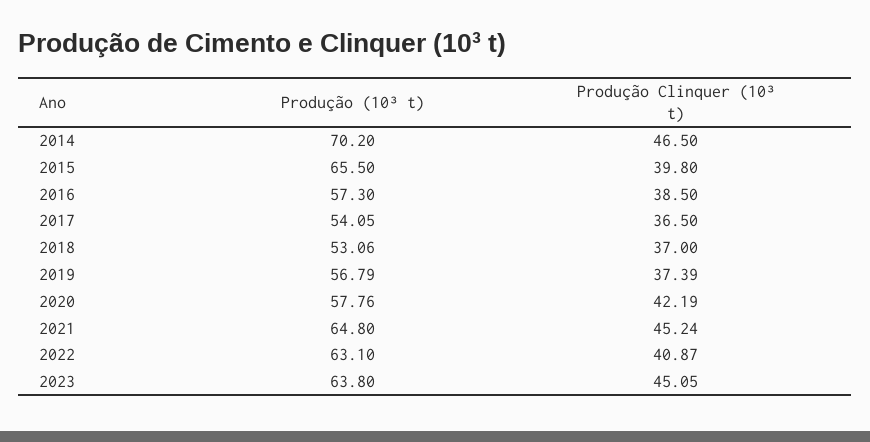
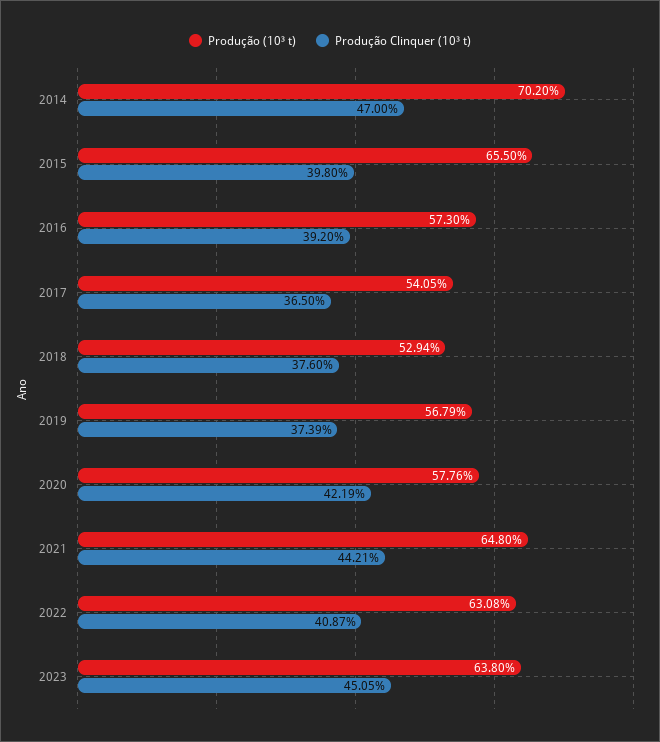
  {
    "Produção (10³ t)": {
      "2014": 70.2,
      "2015": 65.5,
      "2016": 57.3,
      "2017": 54.05,
-     "2018": 53.06,
+     "2018": 52.94,
      "2019": 56.79,
      "2020": 57.76,
      "2021": 64.8,
-     "2022": 63.1,
+     "2022": 63.08,
      "2023": 63.8
    },
    "Produção Clinquer (10³ t)": {
-     "2014": 46.5,
+     "2014": 47,
      "2015": 39.8,
-     "2016": 38.5,
+     "2016": 39.2,
      "2017": 36.5,
-     "2018": 37,
+     "2018": 37.6,
      "2019": 37.39,
      "2020": 42.19,
-     "2021": 45.24,
+     "2021": 44.21,
      "2022": 40.87,
      "2023": 45.05
    }
  }

